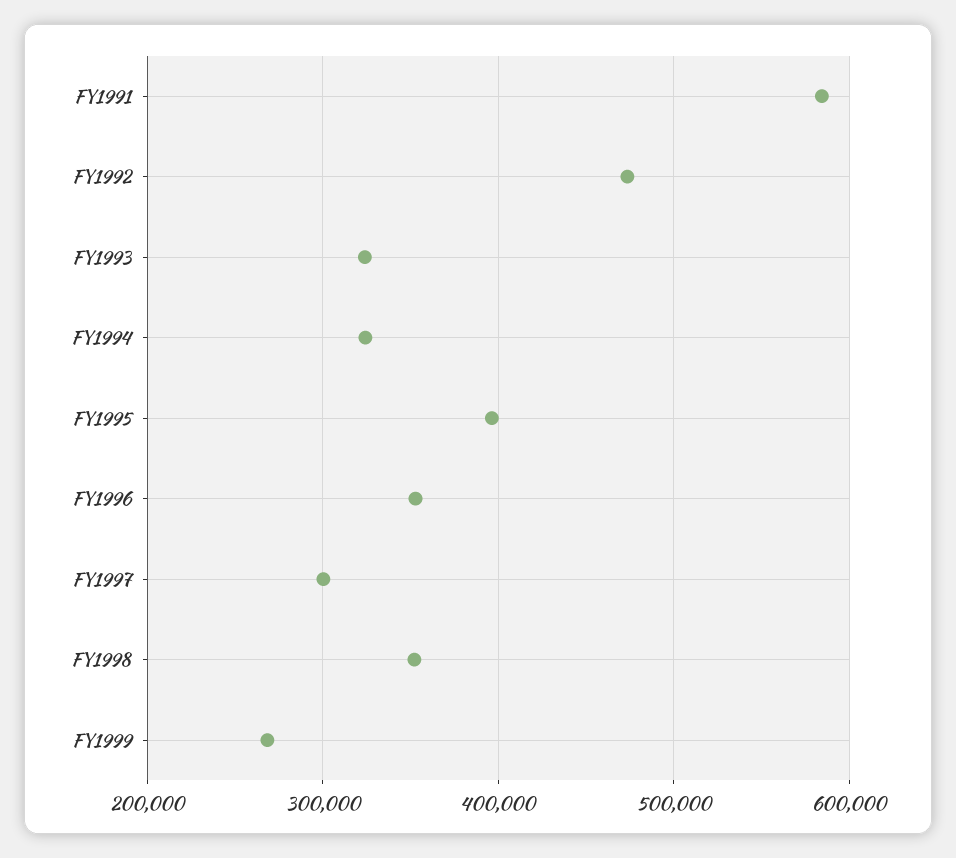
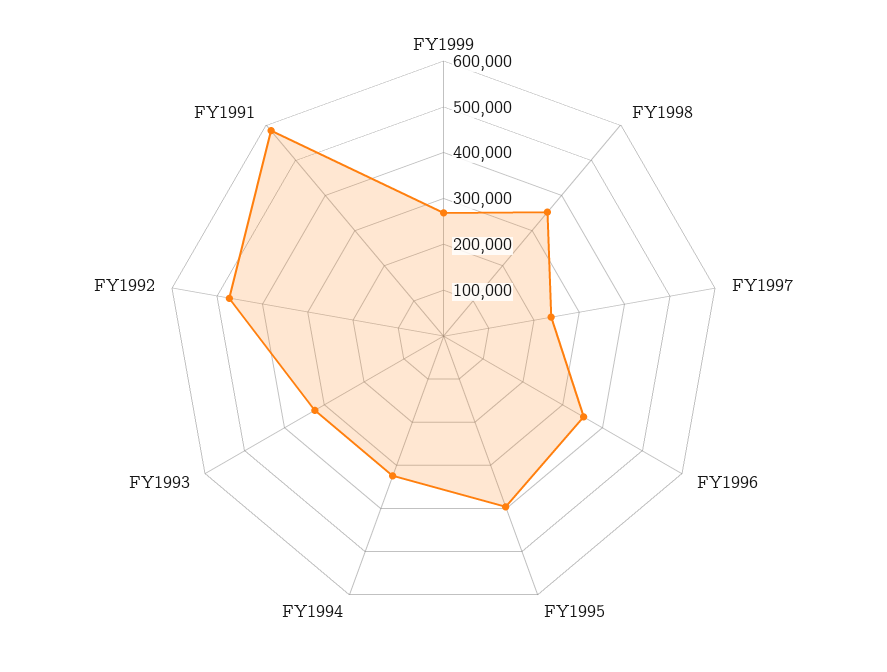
  {
    "FY1991": 580000,
    "FY1992": 470000,
    "FY1993": 320000,
    "FY1994": 320000,
    "FY1995": 400000,
    "FY1996": 350000,
-   "FY1997": 300000,
+   "FY1997": 240000,
    "FY1998": 350000,
    "FY1999": 270000
  }

